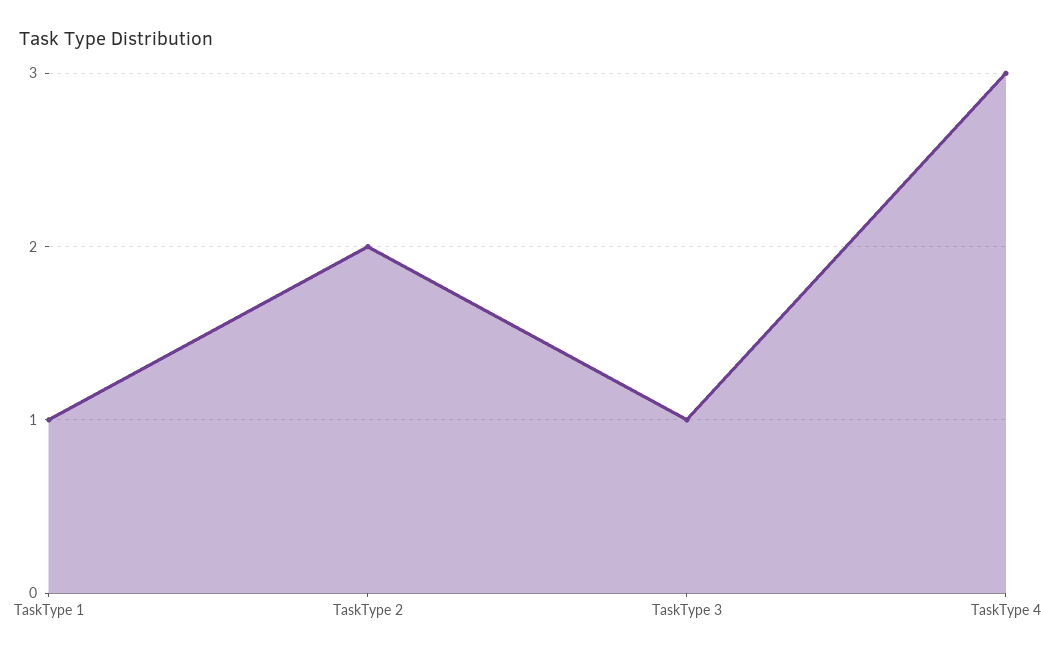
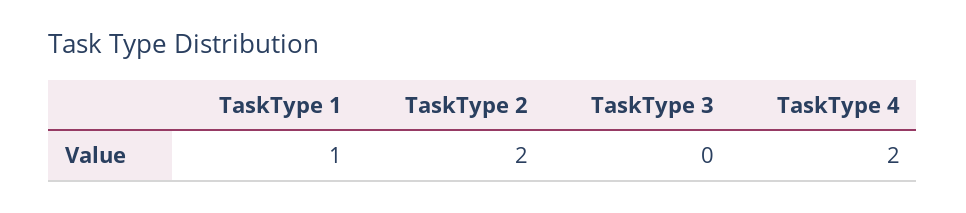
  {
    "TaskType 1": 1,
    "TaskType 2": 2,
-   "TaskType 3": 1,
+   "TaskType 3": 0,
-   "TaskType 4": 3
+   "TaskType 4": 2
  }

